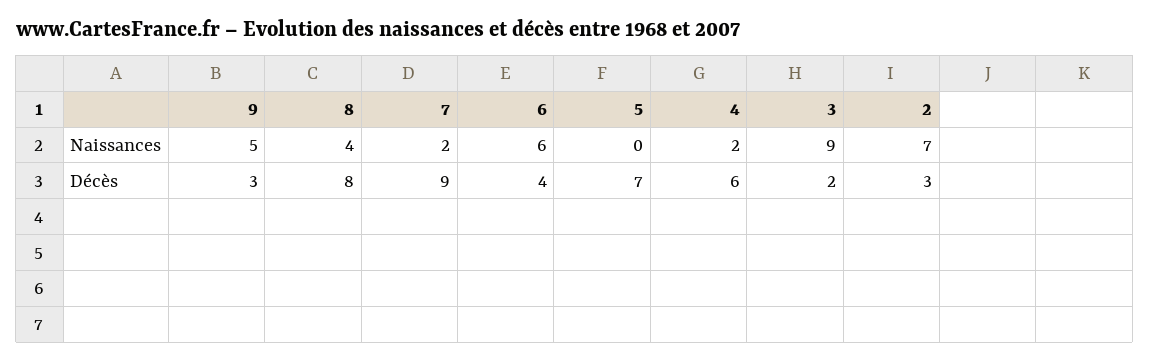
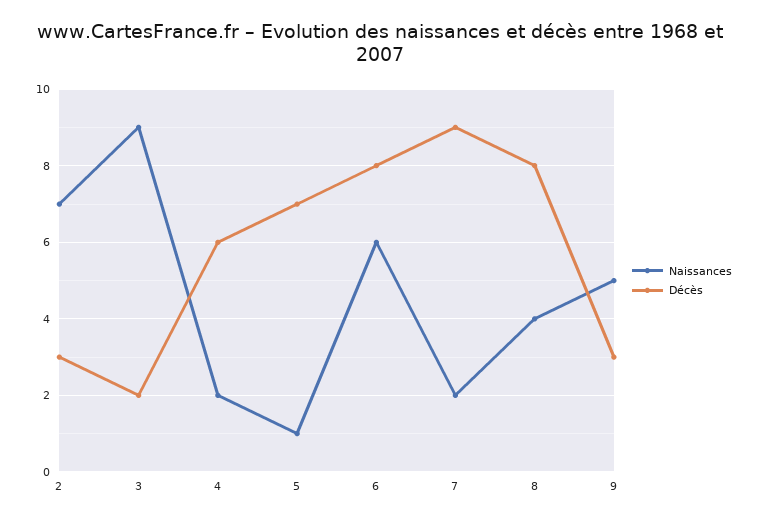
  {
    "Naissances": {
      "9": 5,
      "8": 4,
      "7": 2,
      "6": 6,
-     "5": 0,
+     "5": 1,
      "4": 2,
      "3": 9,
      "2": 7
    },
    "Décès": {
      "9": 3,
      "8": 8,
      "7": 9,
-     "6": 4,
+     "6": 8,
      "5": 7,
      "4": 6,
      "3": 2,
      "2": 3
    }
  }

